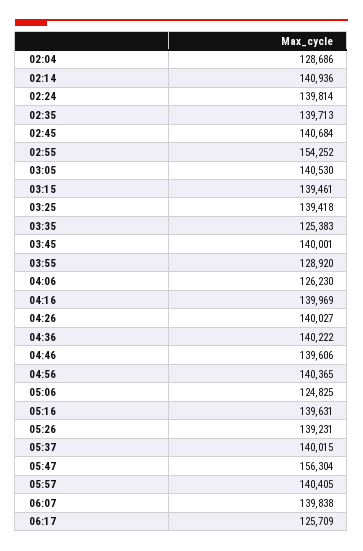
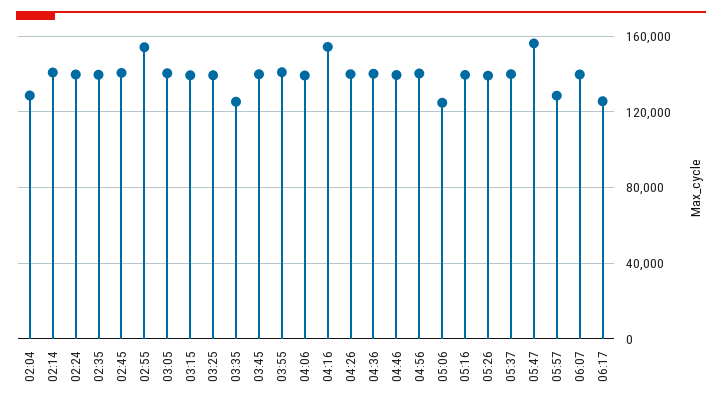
  {
    "02:04": 128686,
    "02:14": 140936,
    "02:24": 139814,
    "02:35": 139713,
    "02:45": 140684,
    "02:55": 154252,
    "03:05": 140530,
    "03:15": 139461,
    "03:25": 139418,
    "03:35": 125383,
    "03:45": 140001,
-   "03:55": 128920,
+   "03:55": 140000,
-   "04:06": 126230,
+   "04:06": 140000,
-   "04:16": 139969,
+   "04:16": 155000,
    "04:26": 140027,
    "04:36": 140222,
    "04:46": 139606,
    "04:56": 140365,
    "05:06": 124825,
    "05:16": 139631,
    "05:26": 139231,
    "05:37": 140015,
    "05:47": 156304,
-   "05:57": 140405,
+   "05:57": 130000,
    "06:07": 139838,
    "06:17": 125709
  }

